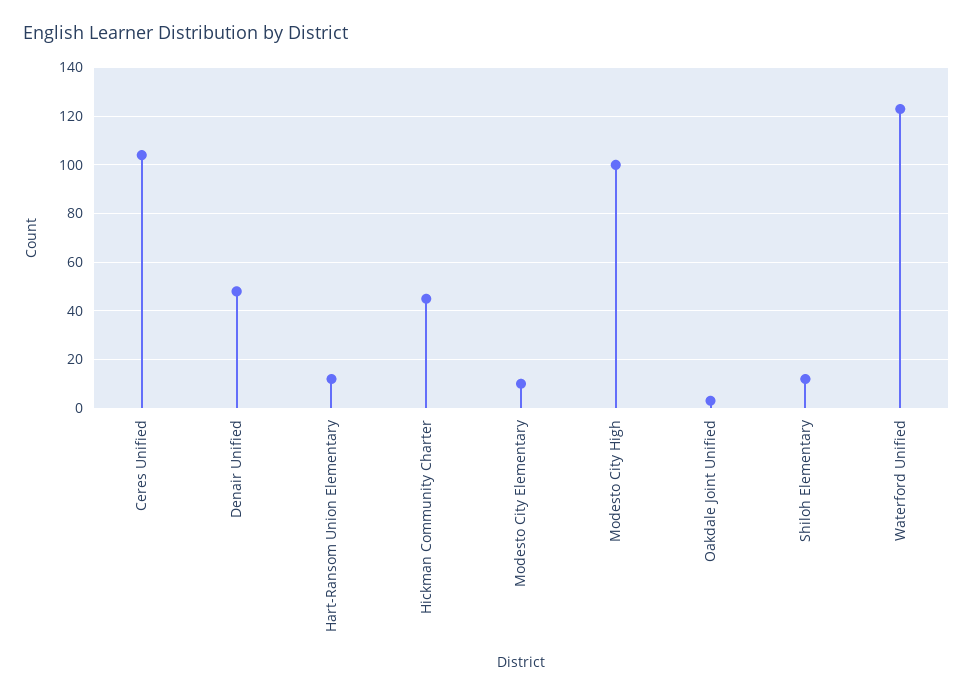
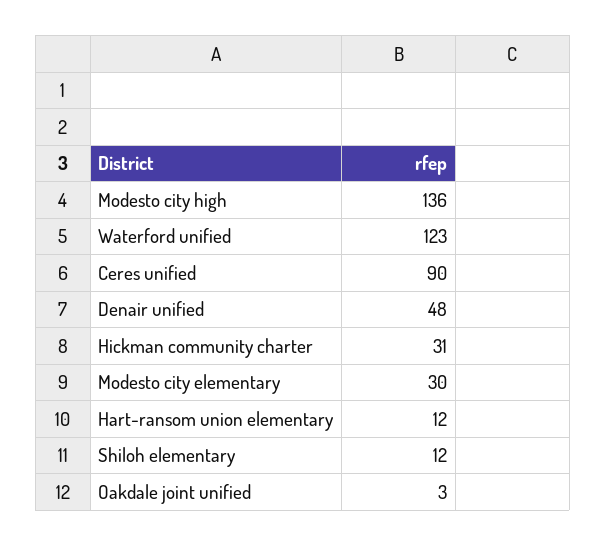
  {
-   "Ceres Unified": 105,
+   "Ceres Unified": 90,
    "Denair Unified": 48,
    "Hart-Ransom Union Elementary": 12,
-   "Hickman Community Charter": 45,
+   "Hickman Community Charter": 31,
-   "Modesto City Elementary": 10,
+   "Modesto City Elementary": 30,
-   "Modesto City High": 100,
+   "Modesto City High": 136,
    "Oakdale Joint Unified": 3,
    "Shiloh Elementary": 12,
    "Waterford Unified": 123
  }

